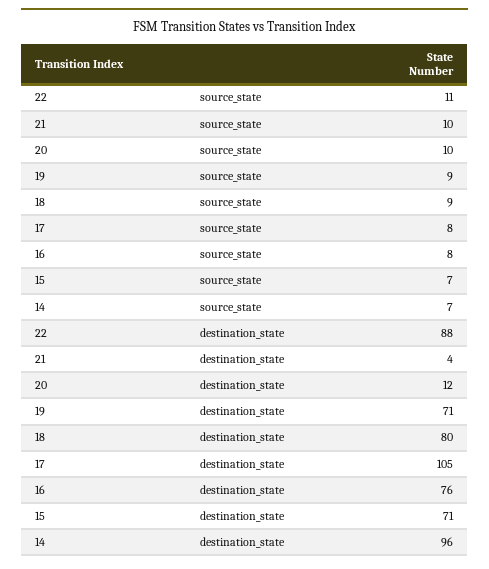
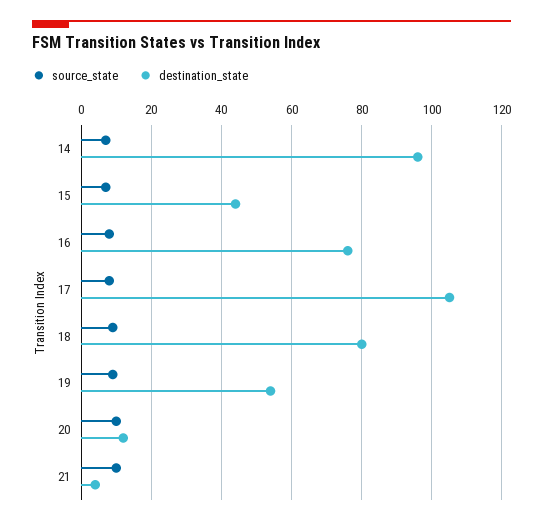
  {
    "source_state": {
-     "22": 11,
      "21": 10,
      "20": 10,
      "19": 9,
      "18": 9,
      "17": 8,
      "16": 8,
      "15": 7,
      "14": 7
    },
    "destination_state": {
-     "22": 88,
      "21": 4,
      "20": 12,
-     "19": 71,
+     "19": 55,
      "18": 80,
      "17": 105,
      "16": 76,
-     "15": 71,
+     "15": 45,
      "14": 96
    }
  }

